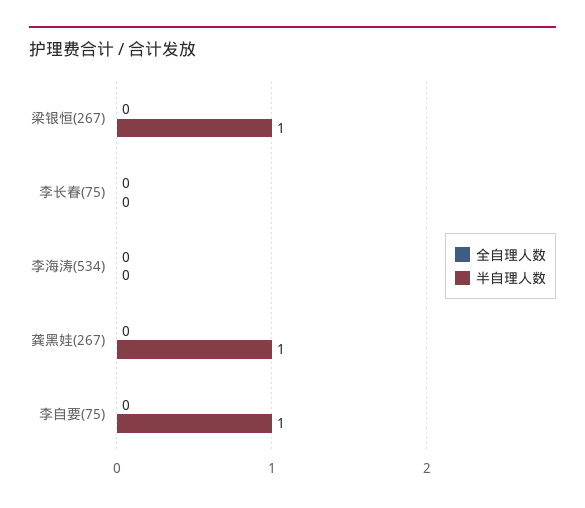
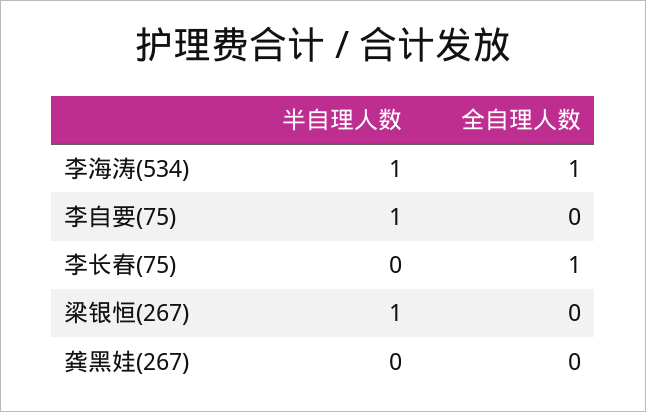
  {
    "全自理人数": {
      "梁银恒(267)": 0,
-     "李长春(75)": 0,
+     "李长春(75)": 1,
-     "李海涛(534)": 0,
+     "李海涛(534)": 1,
      "龚黑娃(267)": 0,
      "李自要(75)": 0
    },
    "半自理人数": {
      "梁银恒(267)": 1,
      "李长春(75)": 0,
-     "李海涛(534)": 0,
+     "李海涛(534)": 1,
-     "龚黑娃(267)": 1,
+     "龚黑娃(267)": 0,
      "李自要(75)": 1
    }
  }

